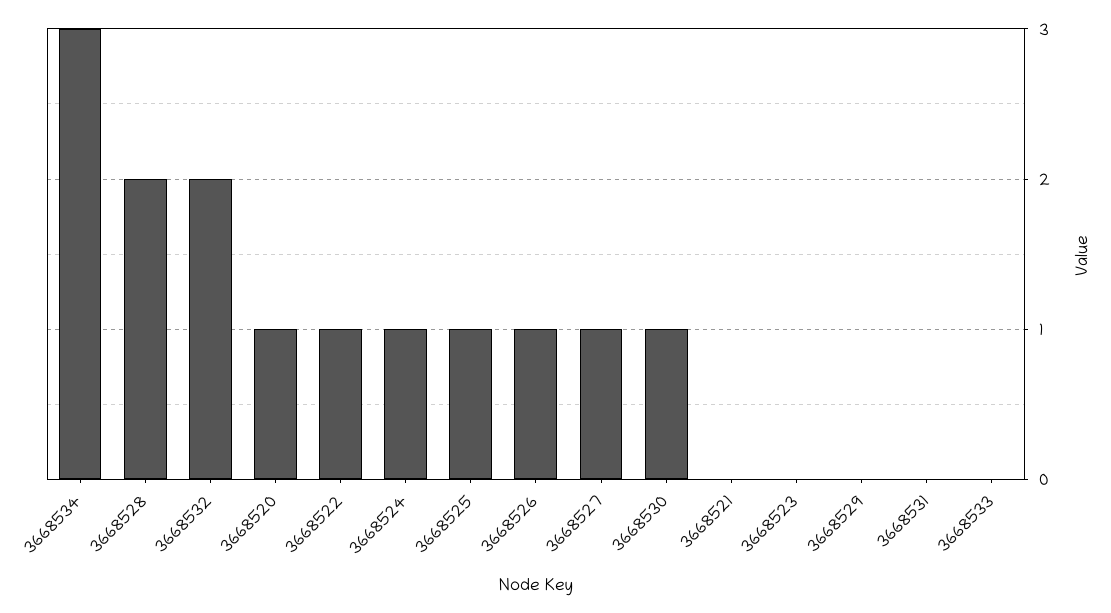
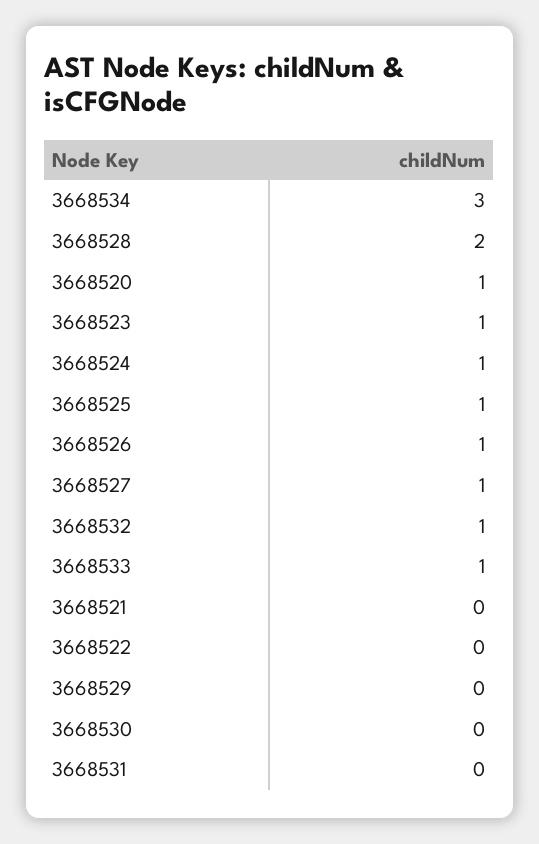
  {
    "3668534": 3,
    "3668528": 2,
-   "3668532": 2,
+   "3668532": 1,
    "3668520": 1,
-   "3668522": 1,
+   "3668522": 0,
    "3668524": 1,
    "3668525": 1,
    "3668526": 1,
    "3668527": 1,
-   "3668530": 1,
+   "3668530": 0,
    "3668521": 0,
-   "3668523": 0,
+   "3668523": 1,
    "3668529": 0,
    "3668531": 0,
-   "3668533": 0
+   "3668533": 1
  }

